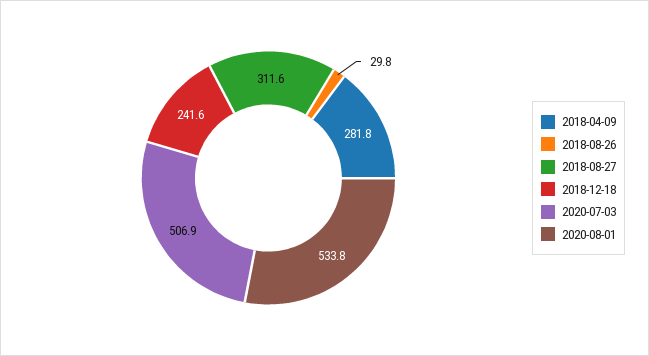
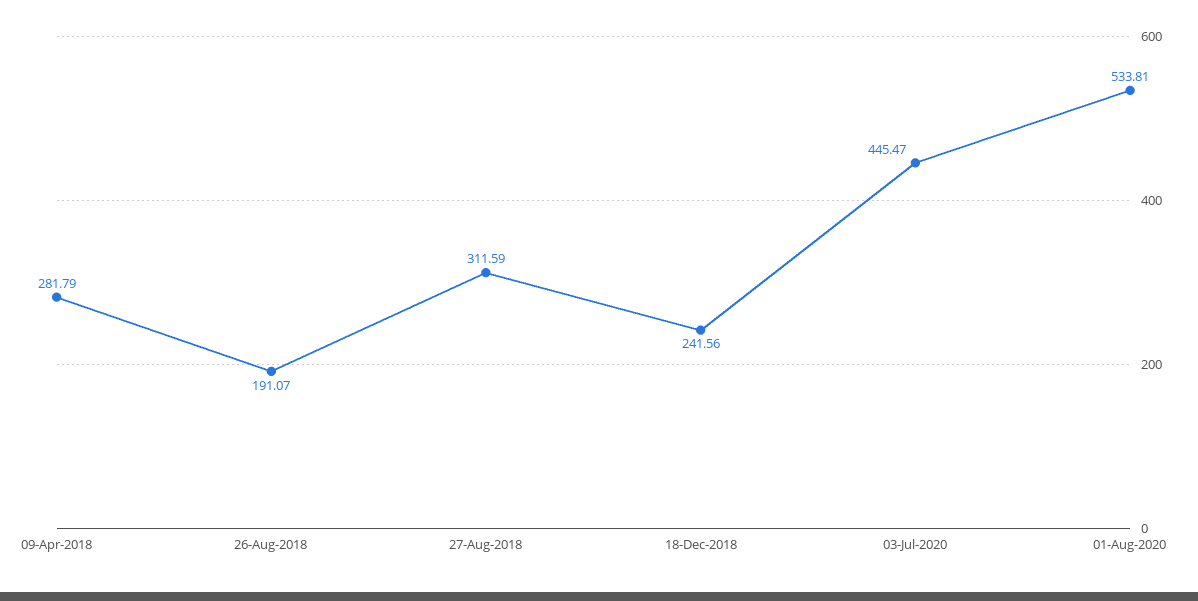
  {
    "2018-04-09": 281.79,
-   "2018-08-26": 29.8,
+   "2018-08-26": 191.07,
    "2018-08-27": 311.59,
    "2018-12-18": 241.56,
-   "2020-07-03": 506.9,
+   "2020-07-03": 445.47,
    "2020-08-01": 533.81
  }

